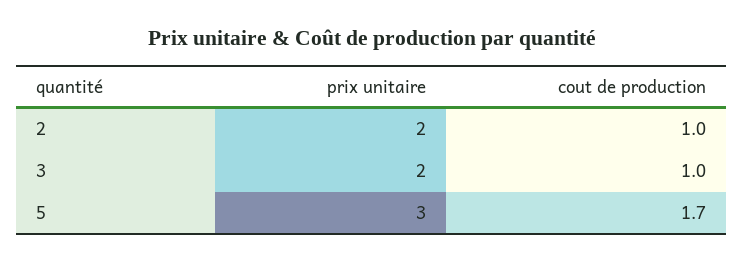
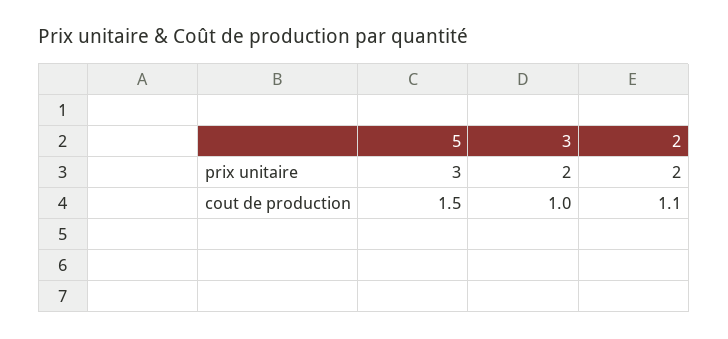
  {
    "prix unitaire": {
      "2": 2,
      "3": 2,
      "5": 3
    },
    "cout de production": {
-     "2": 1,
+     "2": 1.1,
      "3": 1,
-     "5": 1.7
+     "5": 1.5
    }
  }

